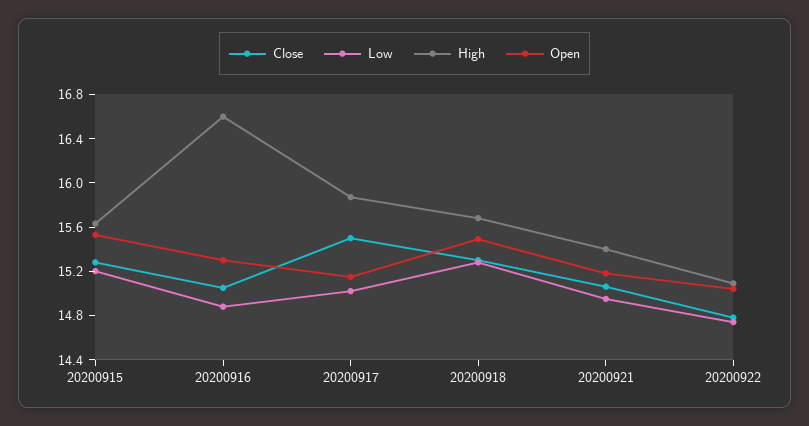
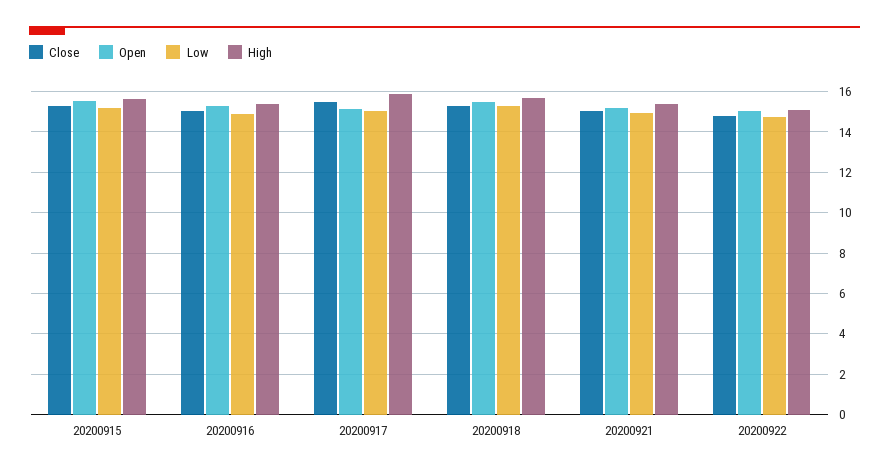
  {
    "Close": {
      "20200915": 15.3,
      "20200916": 15.1,
      "20200917": 15.5,
      "20200918": 15.3,
      "20200921": 15.1,
      "20200922": 14.8
    },
    "Low": {
      "20200915": 15.2,
      "20200916": 14.9,
      "20200917": 15,
      "20200918": 15.3,
      "20200921": 15,
      "20200922": 14.7
    },
    "High": {
      "20200915": 15.6,
-     "20200916": 16.6,
+     "20200916": 15.5,
      "20200917": 15.9,
      "20200918": 15.7,
      "20200921": 15.4,
      "20200922": 15.1
    },
    "Open": {
      "20200915": 15.5,
      "20200916": 15.3,
      "20200917": 15.2,
      "20200918": 15.5,
      "20200921": 15.2,
      "20200922": 15
    }
  }

